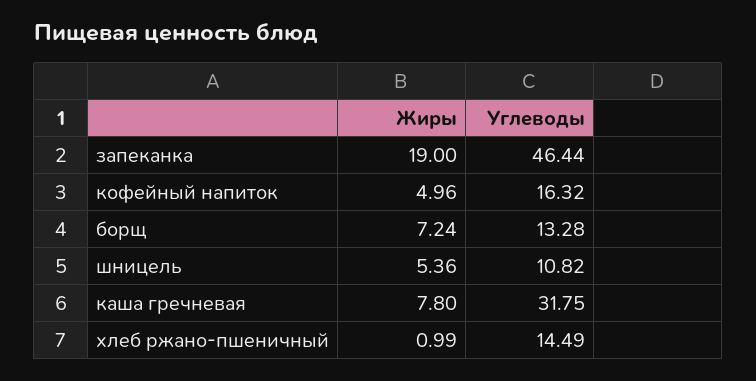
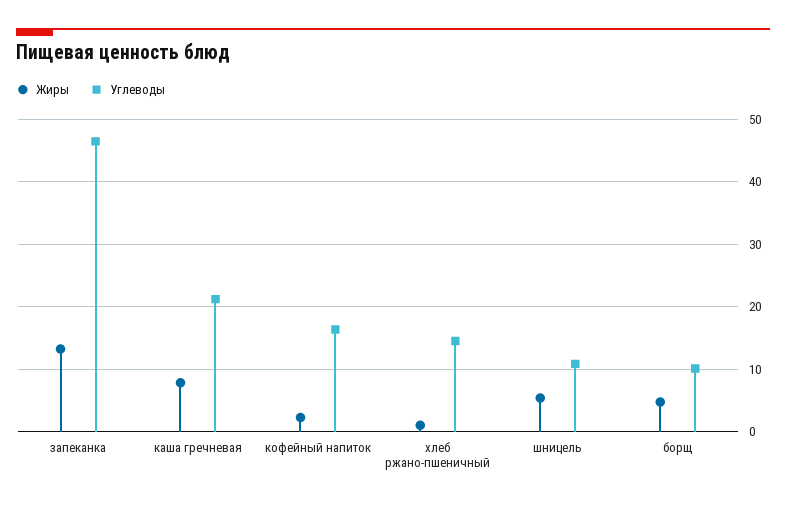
  {
    "Жиры": {
-     "запеканка": 19,
+     "запеканка": 13,
-     "кофейный напиток": 4.96,
+     "кофейный напиток": 2,
-     "борщ": 7.24,
+     "борщ": 5,
      "шницель": 5.36,
      "каша гречневая": 7.8,
      "хлеб ржано-пшеничный": 0.99
    },
    "Углеводы": {
      "запеканка": 46.44,
      "кофейный напиток": 16.32,
-     "борщ": 13.28,
+     "борщ": 10,
      "шницель": 10.82,
-     "каша гречневая": 31.75,
+     "каша гречневая": 21,
      "хлеб ржано-пшеничный": 14.49
    }
  }

